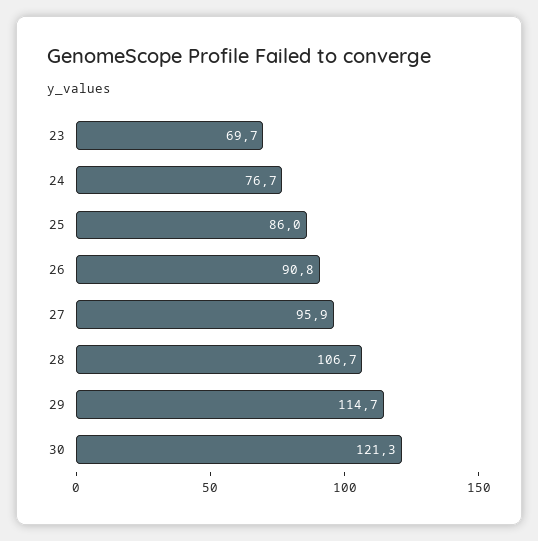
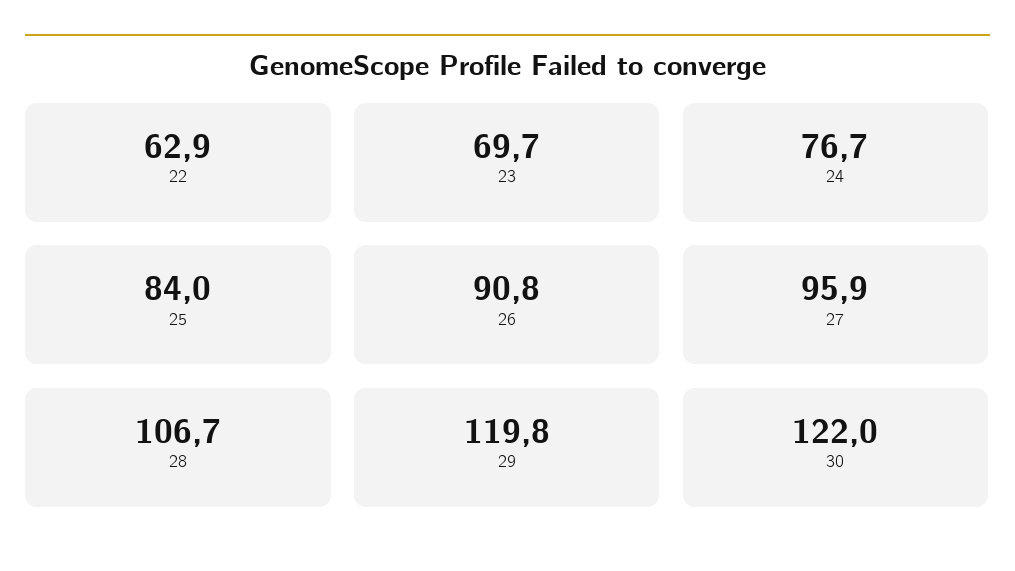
  {
    "23": 69.7,
    "24": 76.7,
-   "25": 86,
+   "25": 84,
    "26": 90.8,
    "27": 95.9,
    "28": 106.7,
-   "29": 114.7,
+   "29": 119.8,
-   "30": 121.3
+   "30": 122,
+   "22": 62.9
  }

